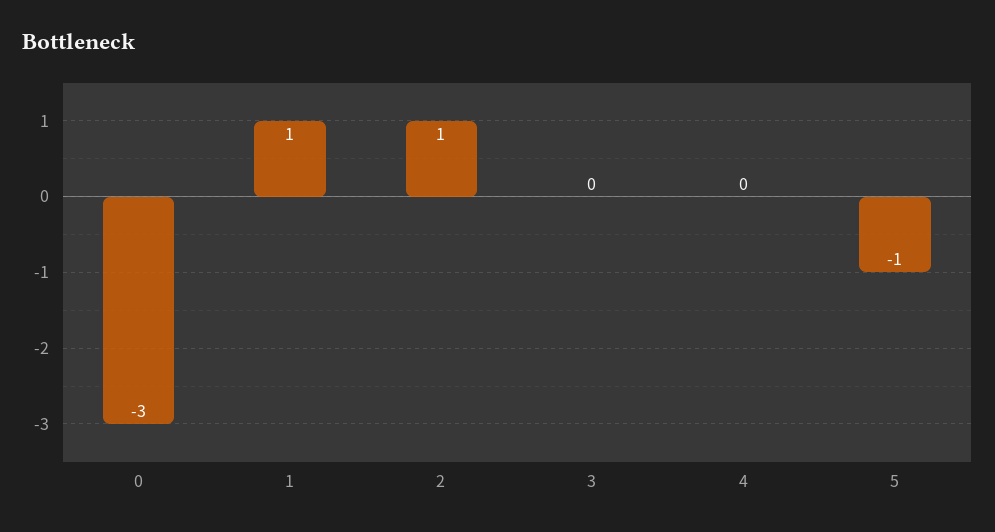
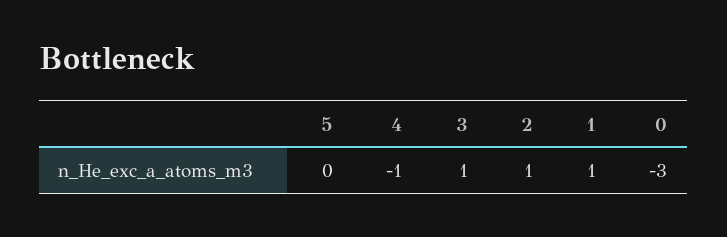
  {
    "0": -3,
    "1": 1,
    "2": 1,
-   "3": 0,
+   "3": 1,
-   "4": 0,
+   "4": -1,
-   "5": -1
+   "5": 0
  }

